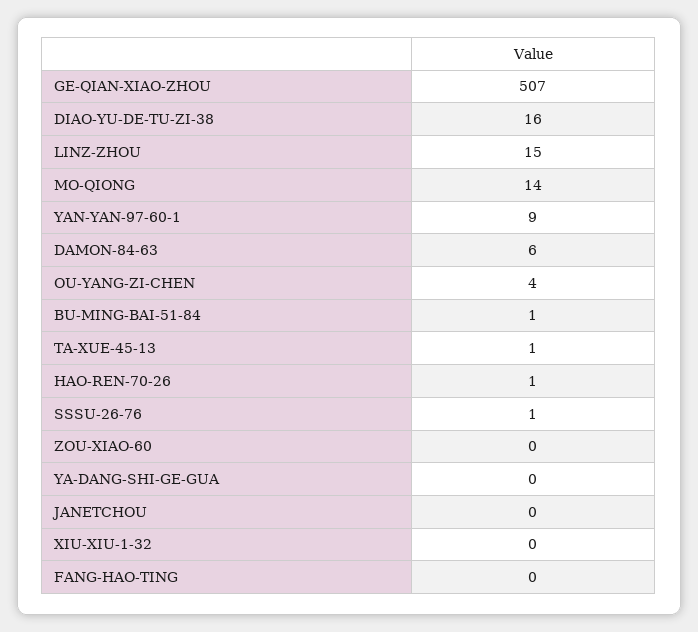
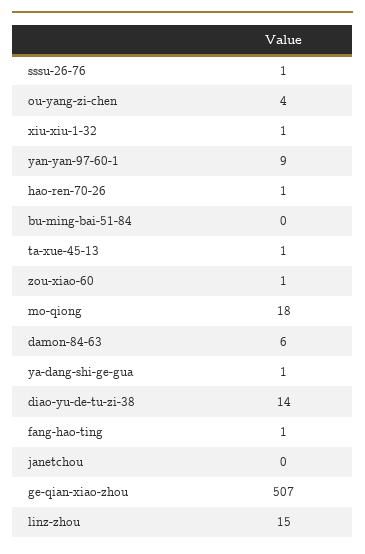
  {
    "GE-QIAN-XIAO-ZHOU": 507,
-   "DIAO-YU-DE-TU-ZI-38": 16,
+   "DIAO-YU-DE-TU-ZI-38": 14,
    "LINZ-ZHOU": 15,
-   "MO-QIONG": 14,
+   "MO-QIONG": 18,
    "YAN-YAN-97-60-1": 9,
    "DAMON-84-63": 6,
    "OU-YANG-ZI-CHEN": 4,
-   "BU-MING-BAI-51-84": 1,
+   "BU-MING-BAI-51-84": 0,
    "TA-XUE-45-13": 1,
    "HAO-REN-70-26": 1,
    "SSSU-26-76": 1,
-   "ZOU-XIAO-60": 0,
+   "ZOU-XIAO-60": 1,
-   "YA-DANG-SHI-GE-GUA": 0,
+   "YA-DANG-SHI-GE-GUA": 1,
    "JANETCHOU": 0,
-   "XIU-XIU-1-32": 0,
+   "XIU-XIU-1-32": 1,
-   "FANG-HAO-TING": 0
+   "FANG-HAO-TING": 1
  }

